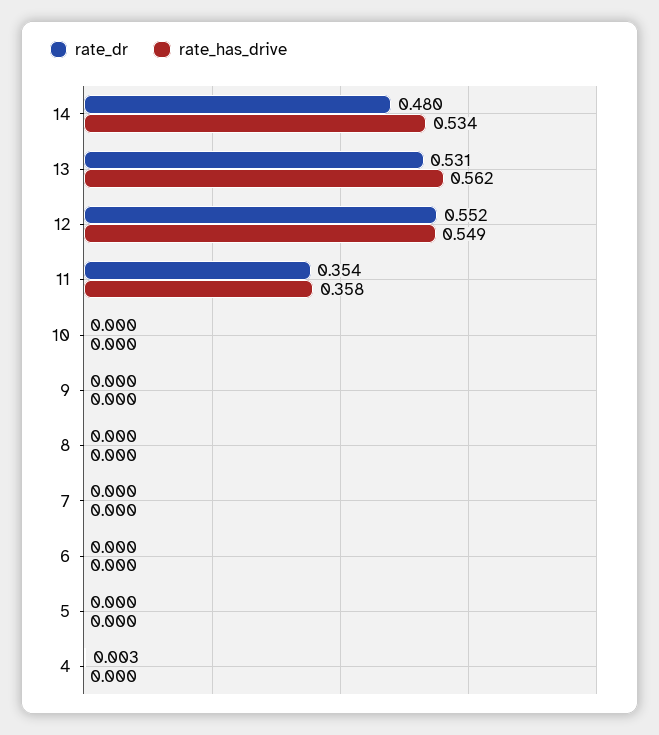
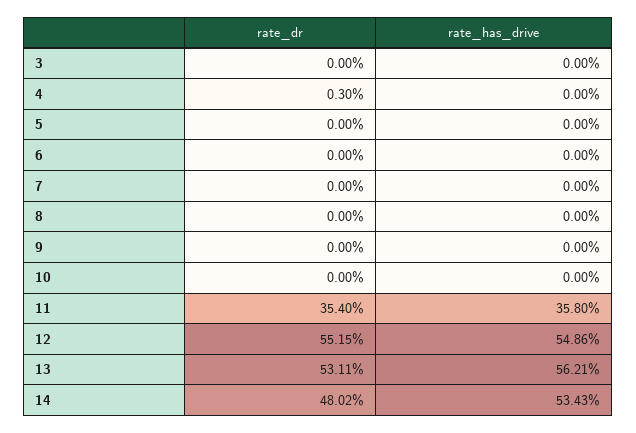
  {
    "rate_dr": {
      "14": 0.4802,
      "13": 0.5311,
      "12": 0.5515,
      "11": 0.354,
      "10": 0,
      "9": 0,
      "8": 0,
      "7": 0,
      "6": 0,
      "5": 0,
-     "4": 0.003
+     "4": 0.003,
+     "3": 0
    },
    "rate_has_drive": {
      "14": 0.5343,
      "13": 0.5621,
      "12": 0.5486,
      "11": 0.358,
      "10": 0,
      "9": 0,
      "8": 0,
      "7": 0,
      "6": 0,
      "5": 0,
-     "4": 0
+     "4": 0,
+     "3": 0
    }
  }

